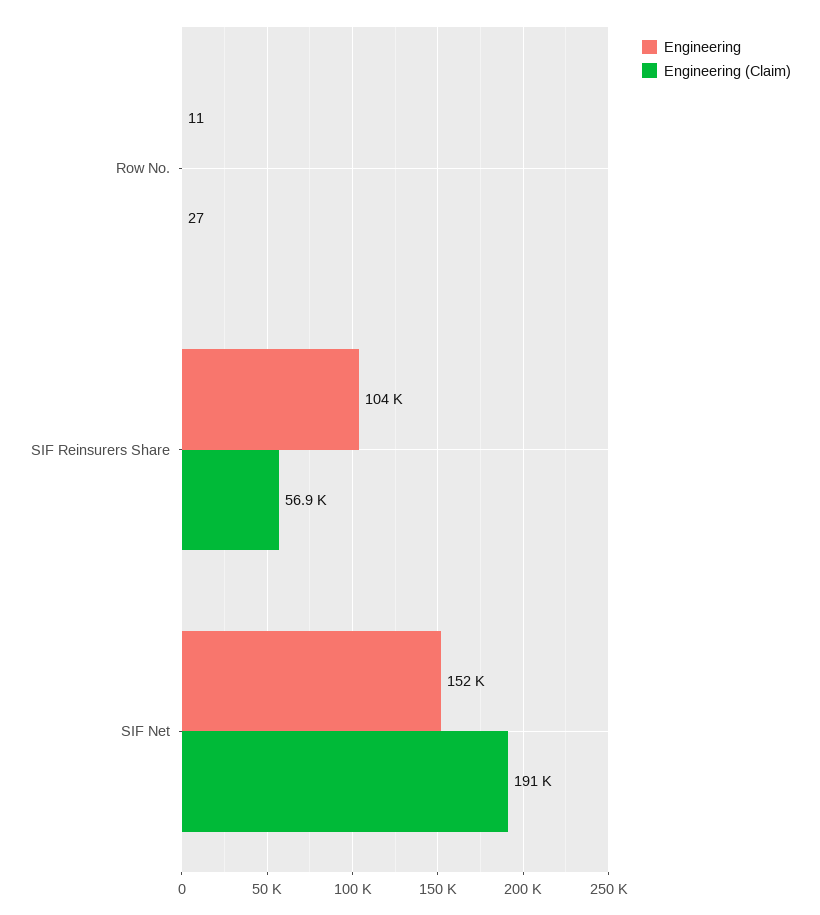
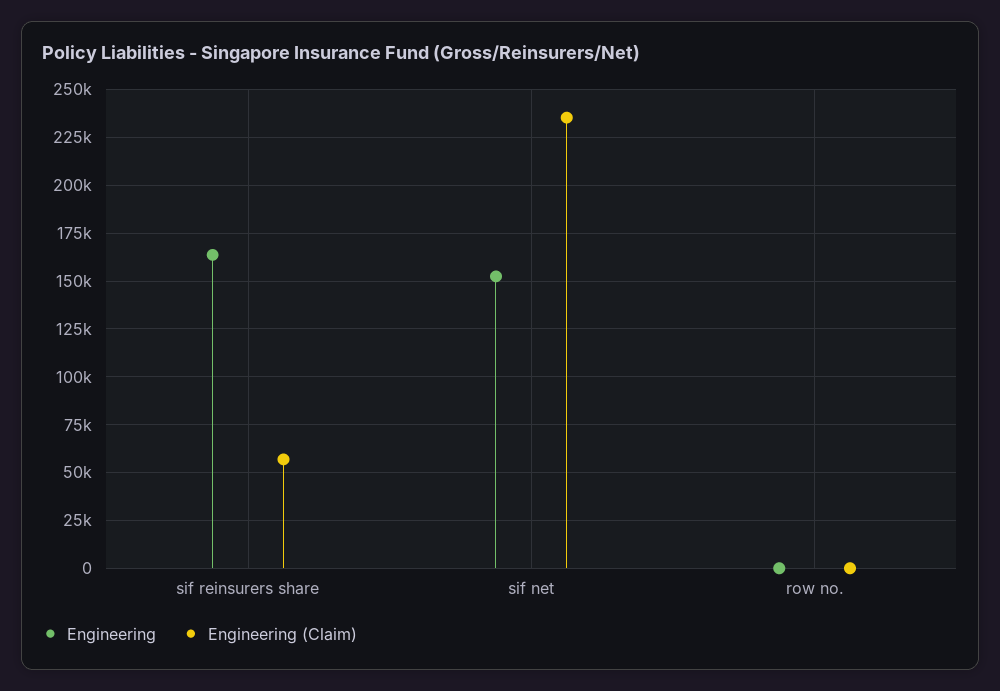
  {
    "Engineering": {
      "Row No.": 11,
-     "SIF Reinsurers Share": 104000,
+     "SIF Reinsurers Share": 165000,
      "SIF Net": 152000
    },
    "Engineering (Claim)": {
      "Row No.": 27,
      "SIF Reinsurers Share": 56900,
-     "SIF Net": 191000
+     "SIF Net": 235000
    }
  }

